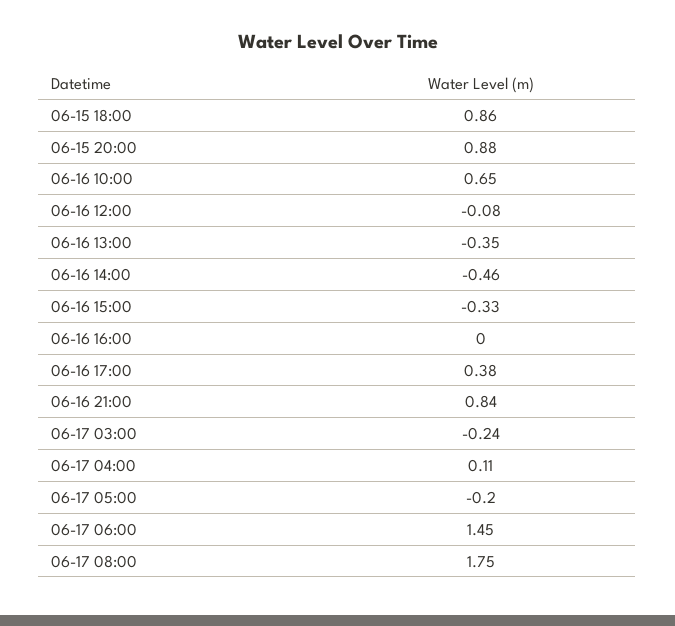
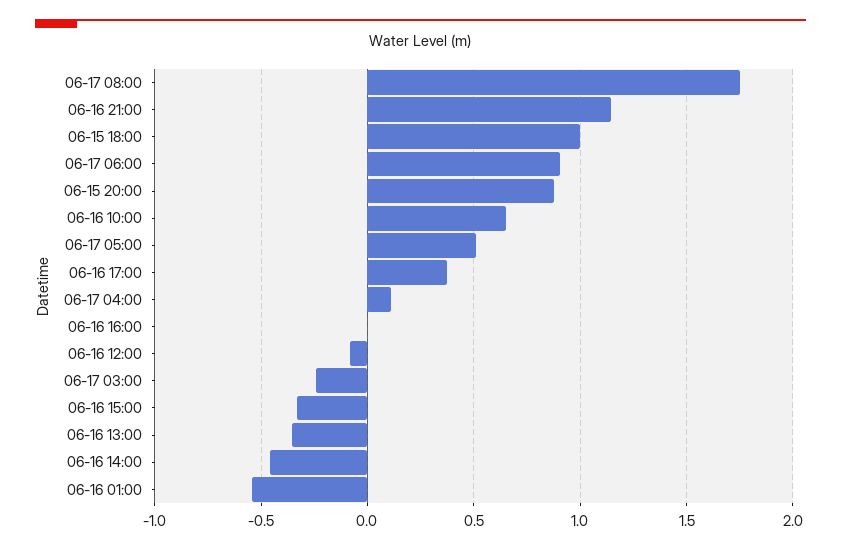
  {
-   "06-15 18:00": 0.86,
+   "06-15 18:00": 1,
    "06-15 20:00": 0.88,
    "06-16 10:00": 0.65,
    "06-16 12:00": -0.08,
    "06-16 13:00": -0.35,
    "06-16 14:00": -0.46,
    "06-16 15:00": -0.33,
    "06-16 16:00": 0,
    "06-16 17:00": 0.38,
-   "06-16 21:00": 0.84,
+   "06-16 21:00": 1.15,
    "06-17 03:00": -0.24,
    "06-17 04:00": 0.11,
-   "06-17 05:00": -0.2,
+   "06-17 05:00": 0.5,
-   "06-17 06:00": 1.45,
+   "06-17 06:00": 0.9,
-   "06-17 08:00": 1.75
+   "06-17 08:00": 1.75,
+   "06-16 01:00": -0.55
  }

